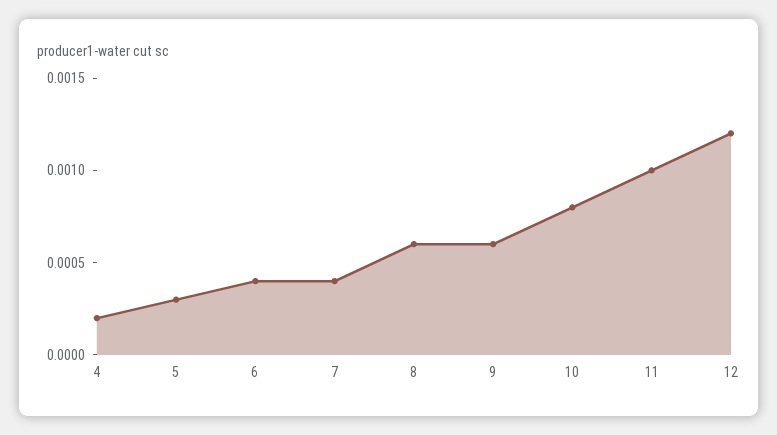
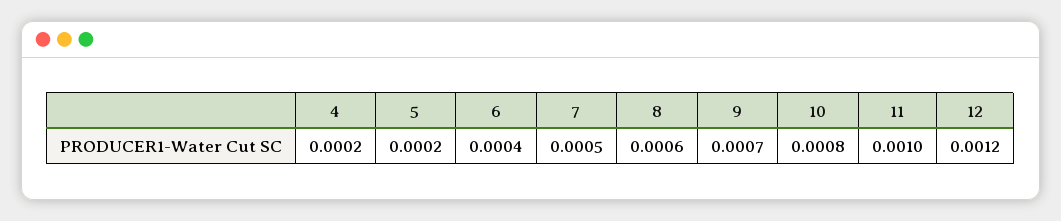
  {
    "4": 0.0002,
-   "5": 0.0003,
+   "5": 0.0002,
    "6": 0.0004,
-   "7": 0.0004,
+   "7": 0.0005,
    "8": 0.0006,
-   "9": 0.0006,
+   "9": 0.0007,
    "10": 0.0008,
    "11": 0.001,
    "12": 0.0012
  }

